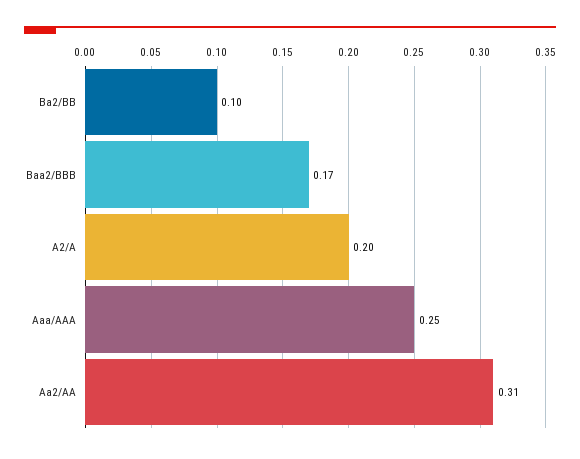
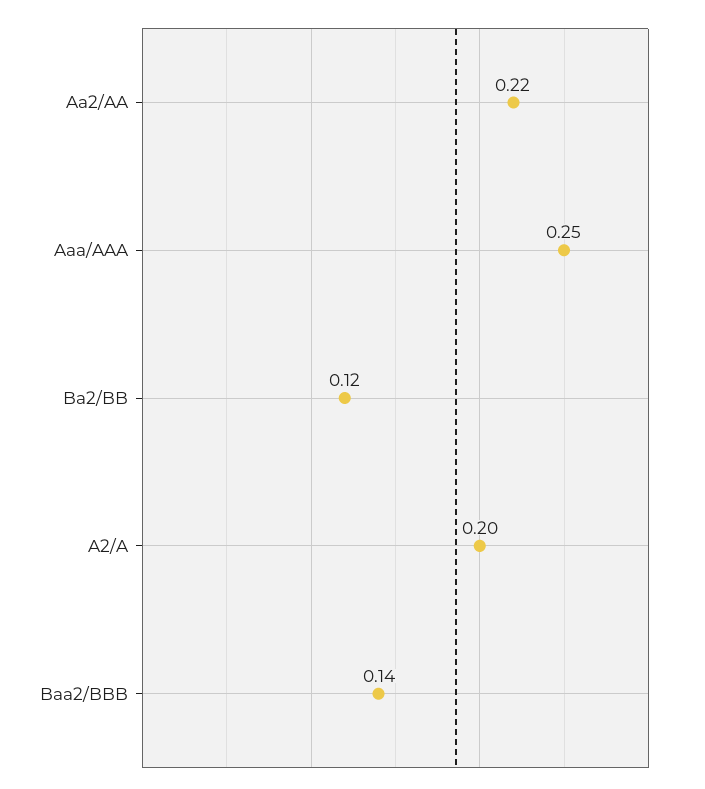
  {
-   "Ba2/BB": 0.1,
+   "Ba2/BB": 0.12,
-   "Baa2/BBB": 0.17,
+   "Baa2/BBB": 0.14,
    "A2/A": 0.2,
    "Aaa/AAA": 0.25,
-   "Aa2/AA": 0.31
+   "Aa2/AA": 0.22
  }

